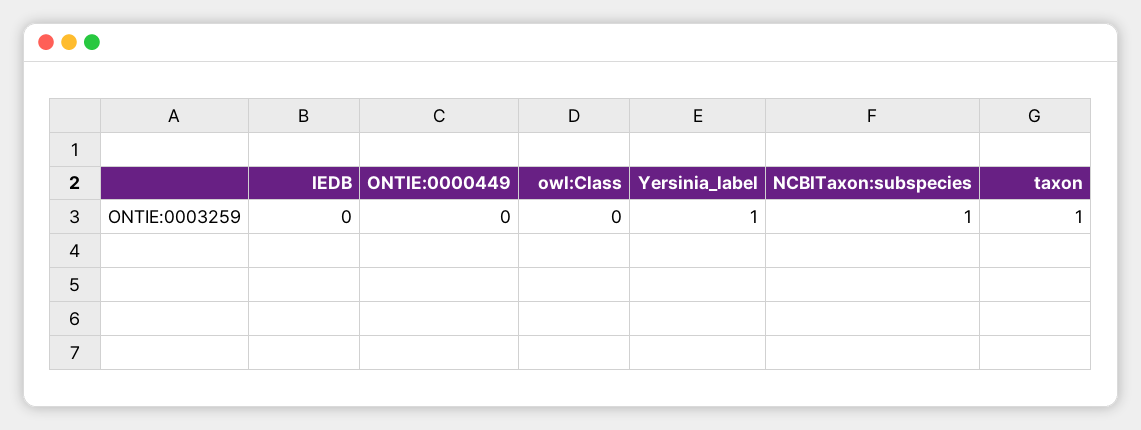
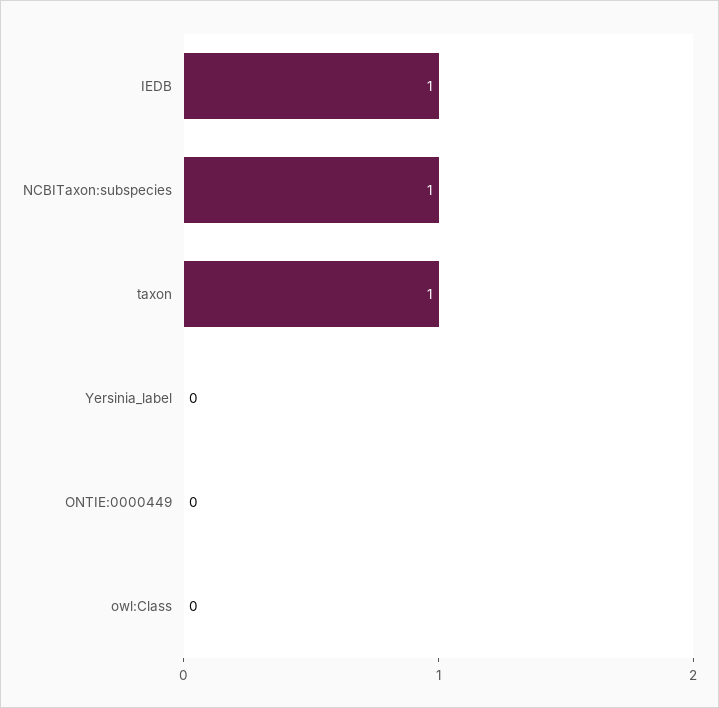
  {
-   "IEDB": 0,
+   "IEDB": 1,
    "ONTIE:0000449": 0,
    "owl:Class": 0,
-   "Yersinia_label": 1,
+   "Yersinia_label": 0,
    "NCBITaxon:subspecies": 1,
    "taxon": 1
  }

